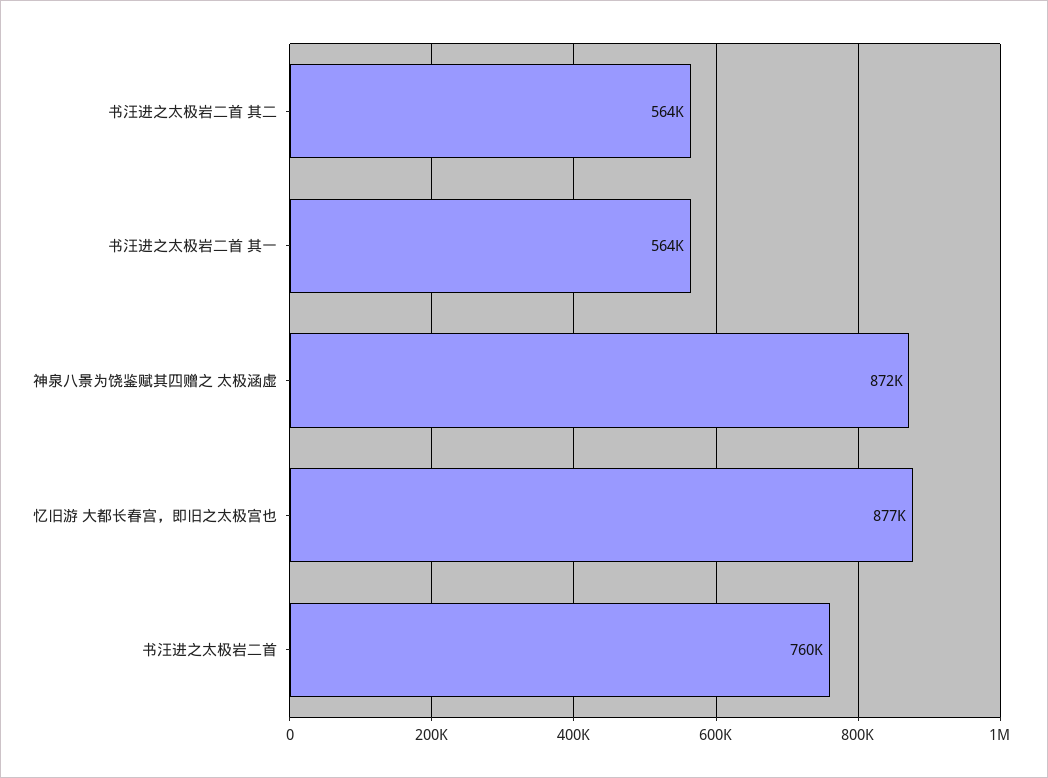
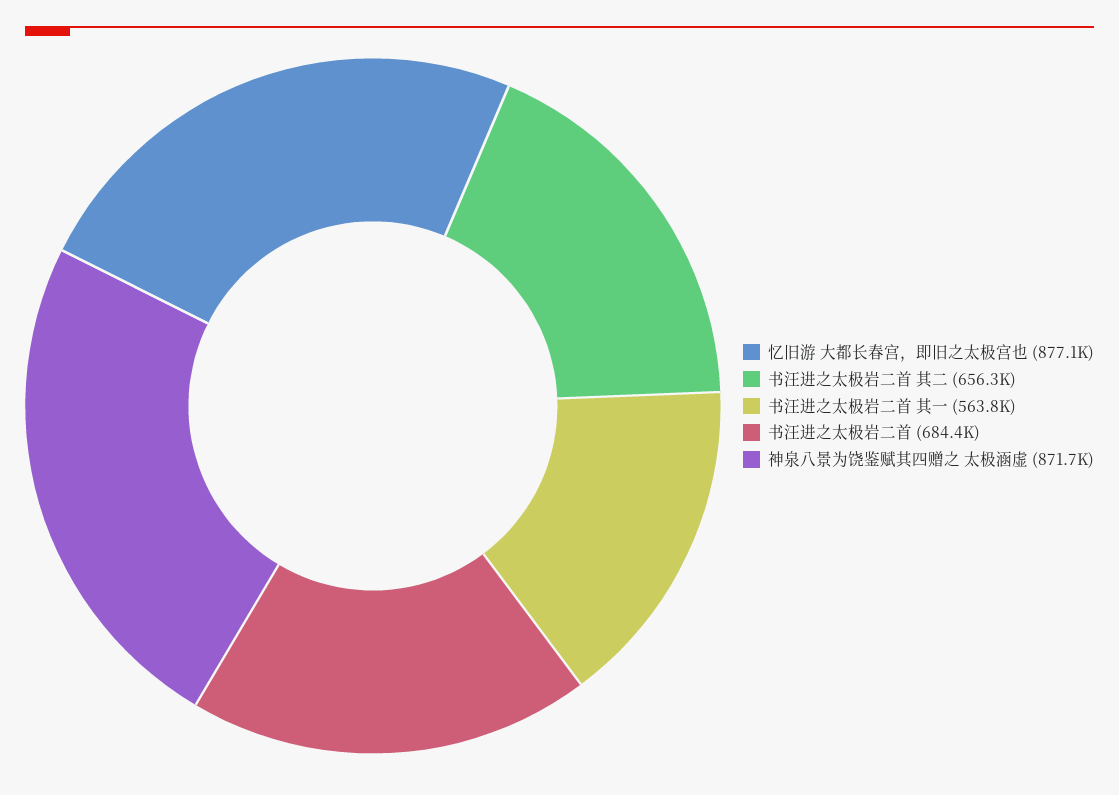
  {
-   "书汪进之太极岩二首 其二": 564000,
+   "书汪进之太极岩二首 其二": 656300,
    "书汪进之太极岩二首 其一": 563800,
    "神泉八景为饶鉴赋其四赠之 太极涵虚": 871700,
    "忆旧游 大都长春宫，即旧之太极宫也": 877100,
-   "书汪进之太极岩二首": 760000
+   "书汪进之太极岩二首": 684400
  }

